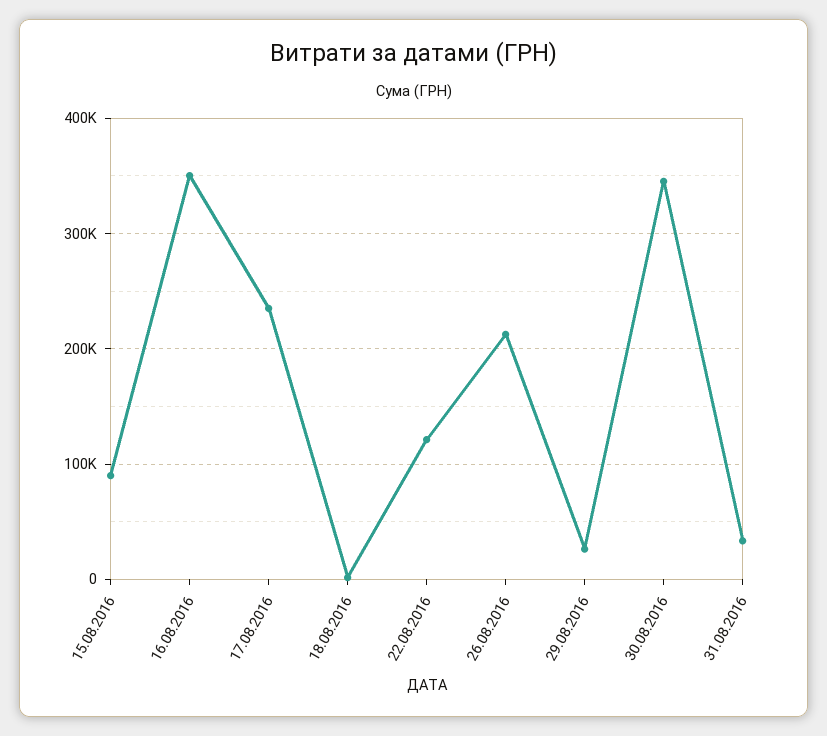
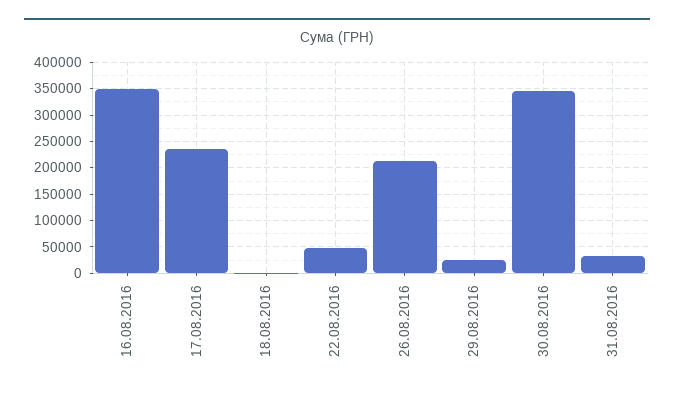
  {
-   "15.08.2016": 90000,
    "16.08.2016": 350000,
    "17.08.2016": 240000,
    "18.08.2016": 0,
-   "22.08.2016": 120000,
+   "22.08.2016": 50000,
    "26.08.2016": 210000,
    "29.08.2016": 30000,
    "30.08.2016": 350000,
    "31.08.2016": 30000
  }

